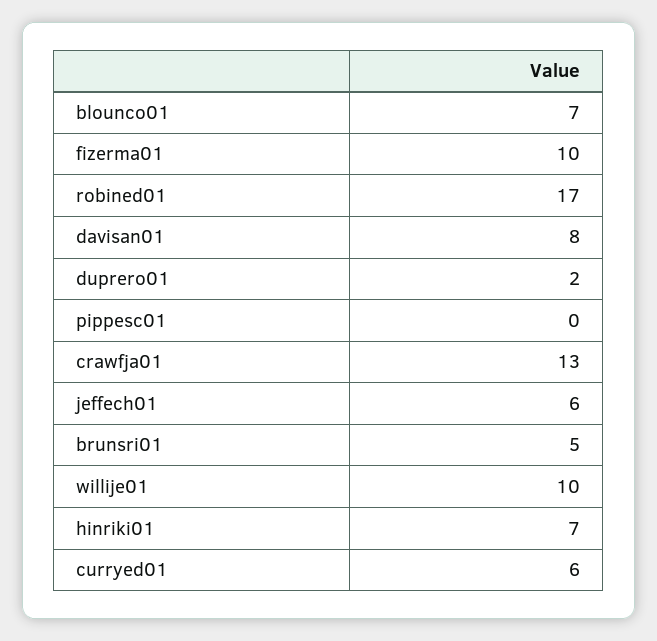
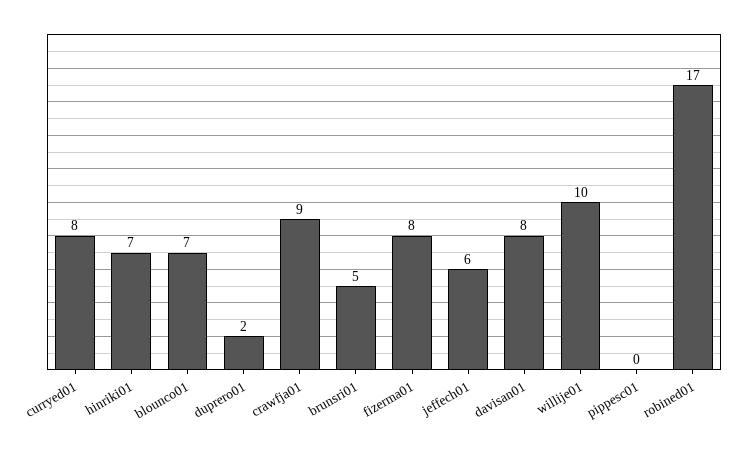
  {
    "blounco01": 7,
-   "fizerma01": 10,
+   "fizerma01": 8,
    "robined01": 17,
    "davisan01": 8,
    "duprero01": 2,
    "pippesc01": 0,
-   "crawfja01": 13,
+   "crawfja01": 9,
    "jeffech01": 6,
    "brunsri01": 5,
    "willije01": 10,
    "hinriki01": 7,
-   "curryed01": 6
+   "curryed01": 8
  }

